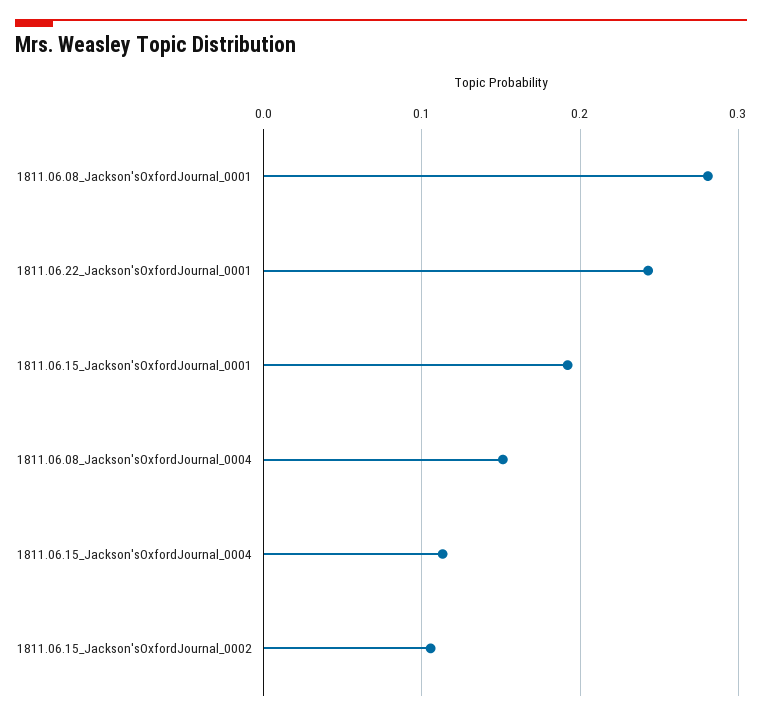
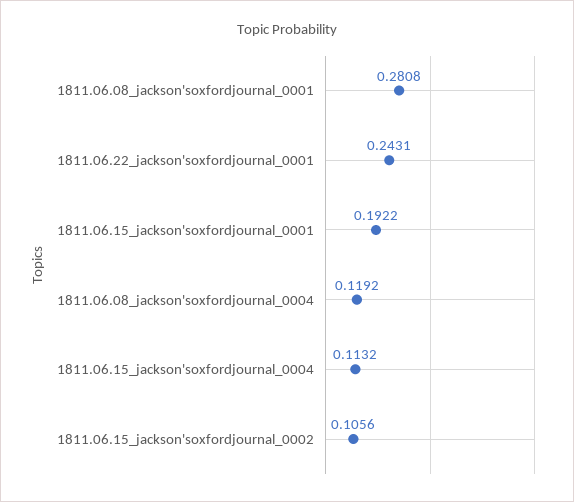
  {
    "1811.06.08_Jackson'sOxfordJournal_0001": 0.2808,
    "1811.06.22_Jackson'sOxfordJournal_0001": 0.2431,
    "1811.06.15_Jackson'sOxfordJournal_0001": 0.1922,
-   "1811.06.08_Jackson'sOxfordJournal_0004": 0.15,
+   "1811.06.08_Jackson'sOxfordJournal_0004": 0.1192,
    "1811.06.15_Jackson'sOxfordJournal_0004": 0.1132,
    "1811.06.15_Jackson'sOxfordJournal_0002": 0.1056
  }

